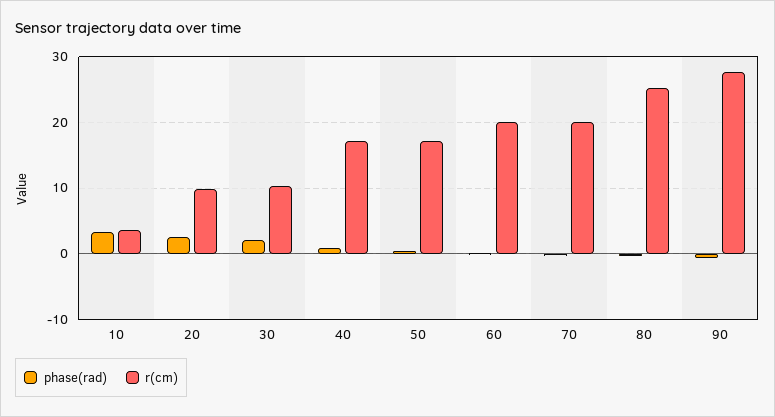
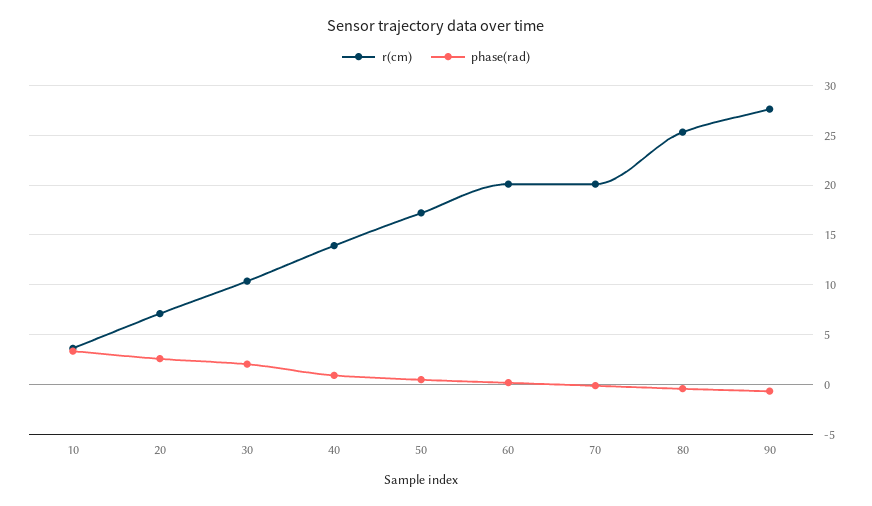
  {
    "phase(rad)": {
      "10": 3,
      "20": 3,
      "30": 2,
      "40": 1,
      "50": 1,
      "60": 0,
      "70": 0,
      "80": 0,
      "90": -1
    },
    "r(cm)": {
      "10": 4,
-     "20": 10,
+     "20": 7,
      "30": 10,
-     "40": 17,
+     "40": 14,
      "50": 17,
      "60": 20,
      "70": 20,
      "80": 25,
      "90": 28
    }
  }

